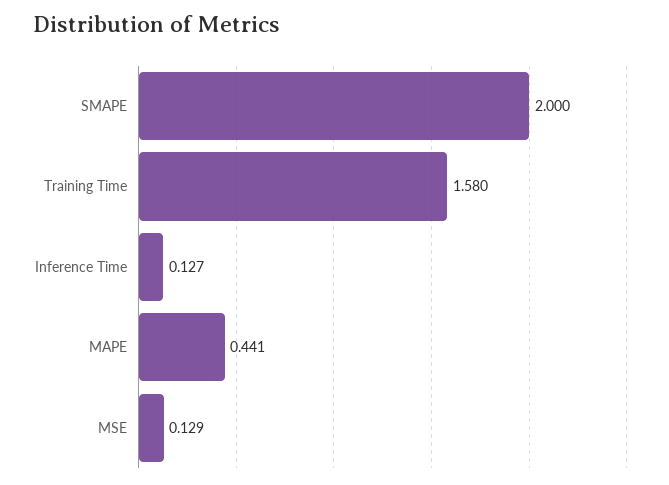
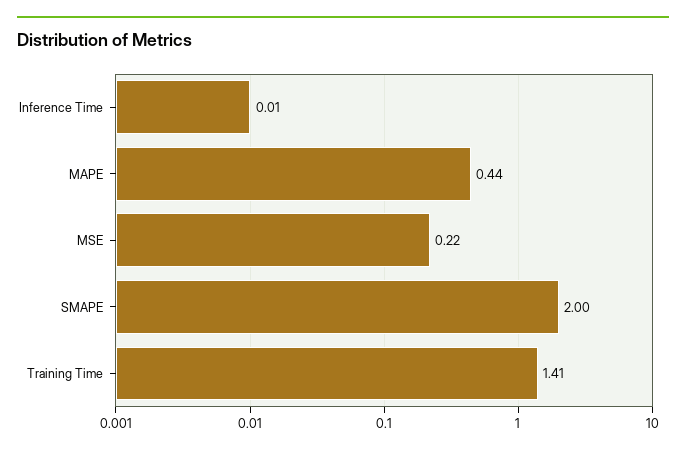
  {
    "SMAPE": 2,
-   "Training Time": 1.58,
+   "Training Time": 1.41,
-   "Inference Time": 0.127,
+   "Inference Time": 0.01,
    "MAPE": 0.441,
-   "MSE": 0.129
+   "MSE": 0.22
  }

